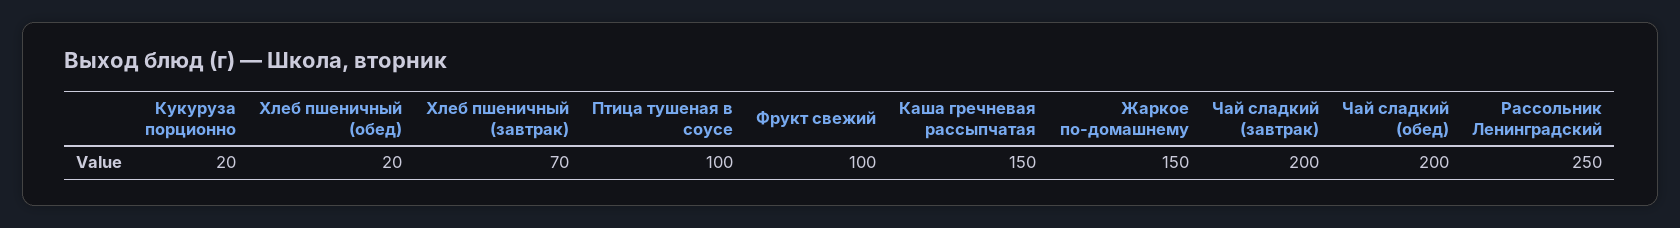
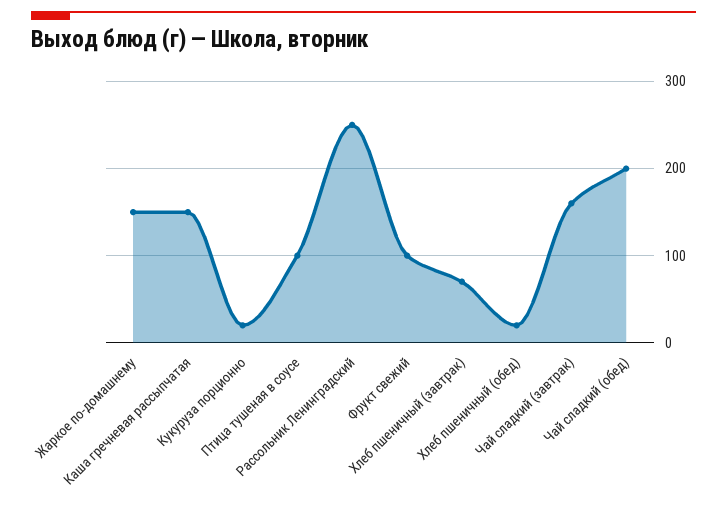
  {
    "Кукуруза порционно": 20,
    "Хлеб пшеничный (обед)": 20,
    "Хлеб пшеничный (завтрак)": 70,
    "Птица тушеная в соусе": 100,
    "Фрукт свежий": 100,
    "Каша гречневая рассыпчатая": 150,
    "Жаркое по-домашнему": 150,
-   "Чай сладкий (завтрак)": 200,
+   "Чай сладкий (завтрак)": 160,
    "Чай сладкий (обед)": 200,
    "Рассольник Ленинградский": 250
  }

